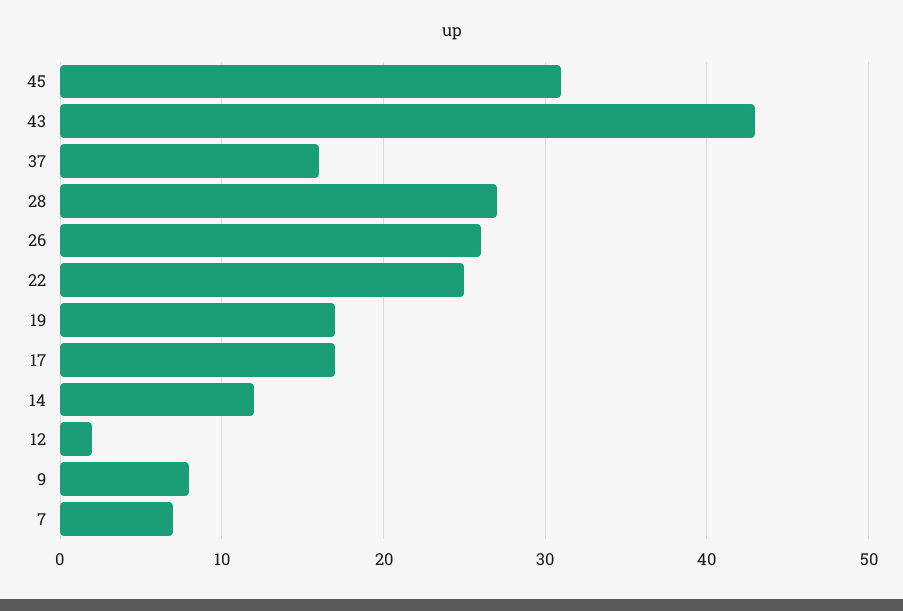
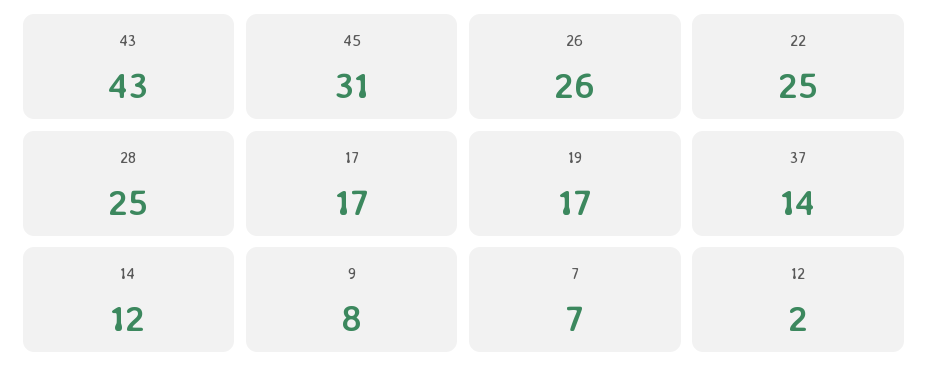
  {
    "45": 31,
    "43": 43,
-   "37": 16,
+   "37": 14,
-   "28": 27,
+   "28": 25,
    "26": 26,
    "22": 25,
    "19": 17,
    "17": 17,
    "14": 12,
    "12": 2,
    "9": 8,
    "7": 7
  }

